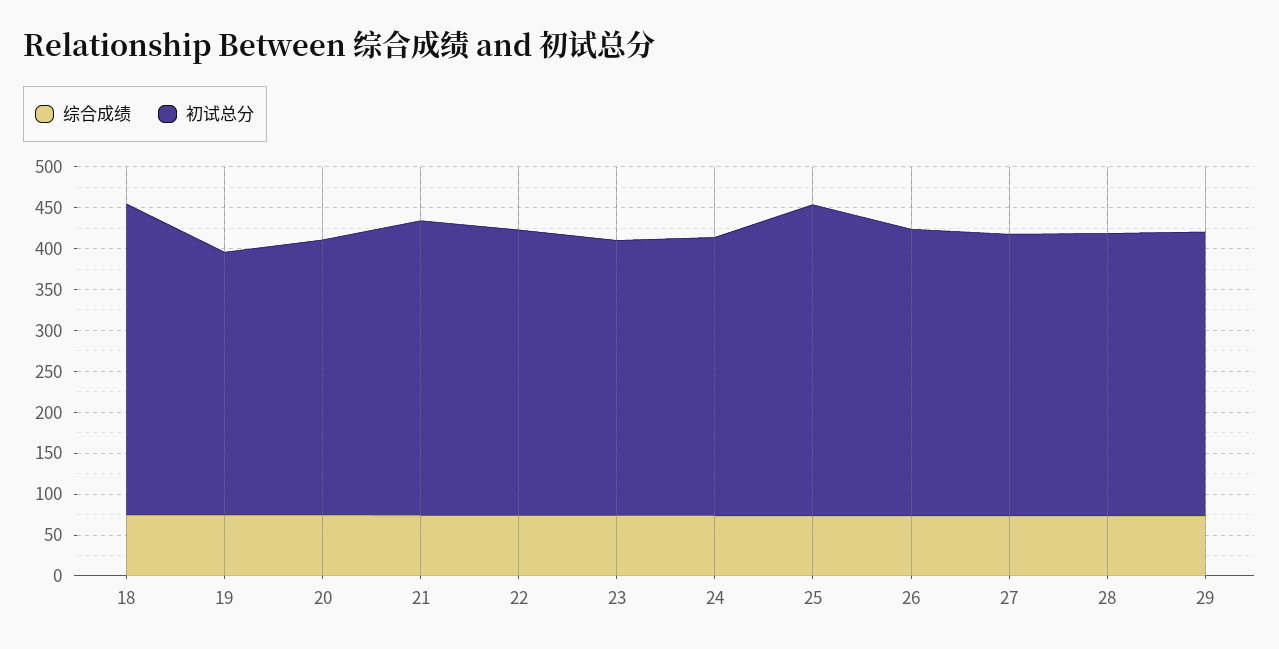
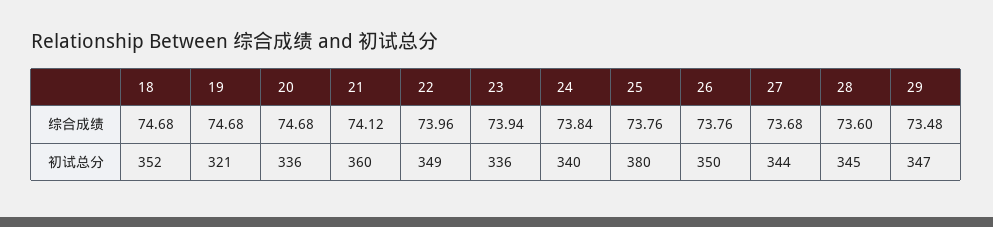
  {
    "综合成绩": {
      "18": 74.68,
      "19": 74.68,
      "20": 74.68,
      "21": 74.12,
      "22": 73.96,
      "23": 73.94,
      "24": 73.84,
      "25": 73.76,
      "26": 73.76,
      "27": 73.68,
      "28": 73.6,
      "29": 73.48
    },
    "初试总分": {
-     "18": 380,
+     "18": 352,
      "19": 321,
      "20": 336,
      "21": 360,
      "22": 349,
      "23": 336,
      "24": 340,
      "25": 380,
      "26": 350,
      "27": 344,
      "28": 345,
      "29": 347
    }
  }

